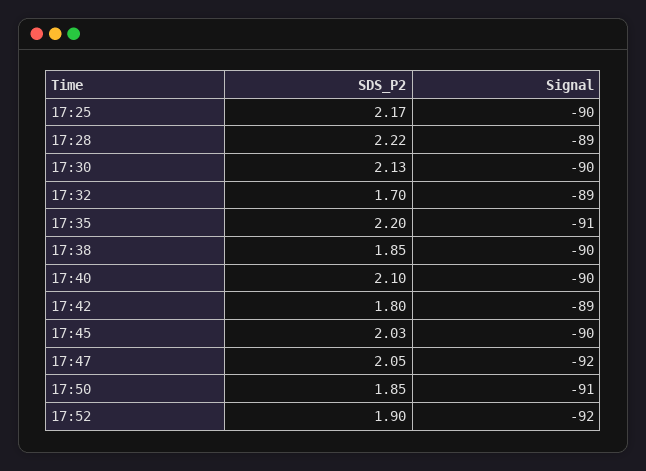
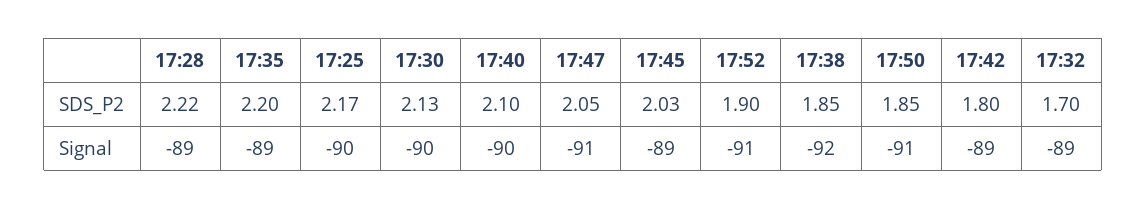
  {
    "SDS_P2": {
      "17:25": 2.17,
      "17:28": 2.22,
      "17:30": 2.13,
      "17:32": 1.7,
      "17:35": 2.2,
      "17:38": 1.85,
      "17:40": 2.1,
      "17:42": 1.8,
      "17:45": 2.03,
      "17:47": 2.05,
      "17:50": 1.85,
      "17:52": 1.9
    },
    "Signal": {
      "17:25": -90,
      "17:28": -89,
      "17:30": -90,
      "17:32": -89,
-     "17:35": -91,
+     "17:35": -89,
-     "17:38": -90,
+     "17:38": -92,
      "17:40": -90,
      "17:42": -89,
-     "17:45": -90,
+     "17:45": -89,
-     "17:47": -92,
+     "17:47": -91,
      "17:50": -91,
-     "17:52": -92
+     "17:52": -91
    }
  }

